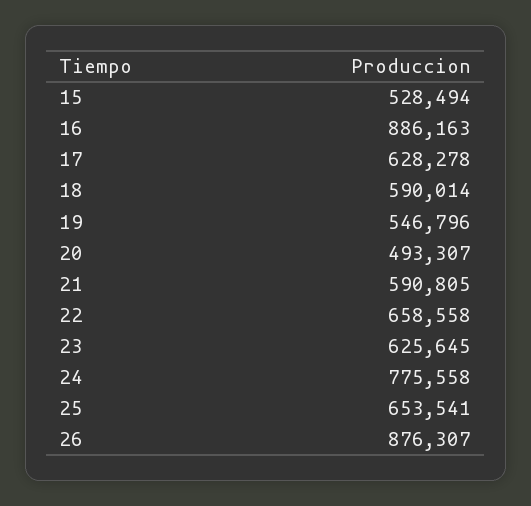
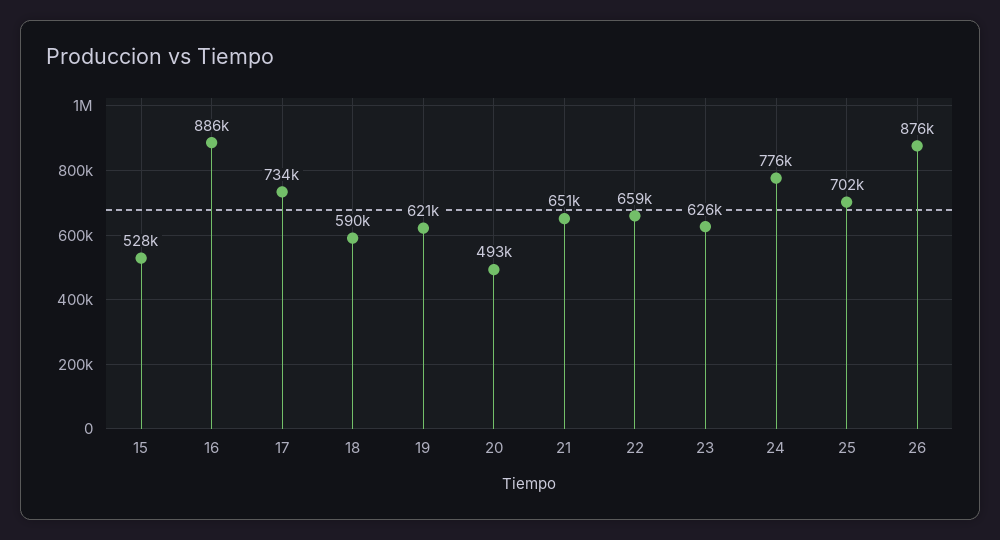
  {
    "15": 528494,
    "16": 886163,
-   "17": 628278,
+   "17": 734000,
    "18": 590014,
-   "19": 546796,
+   "19": 621000,
    "20": 493307,
-   "21": 590805,
+   "21": 651000,
    "22": 658558,
    "23": 625645,
    "24": 775558,
-   "25": 653541,
+   "25": 702000,
    "26": 876307
  }

